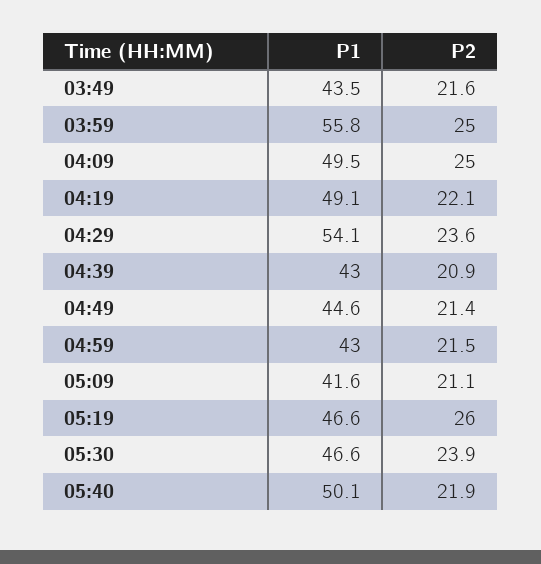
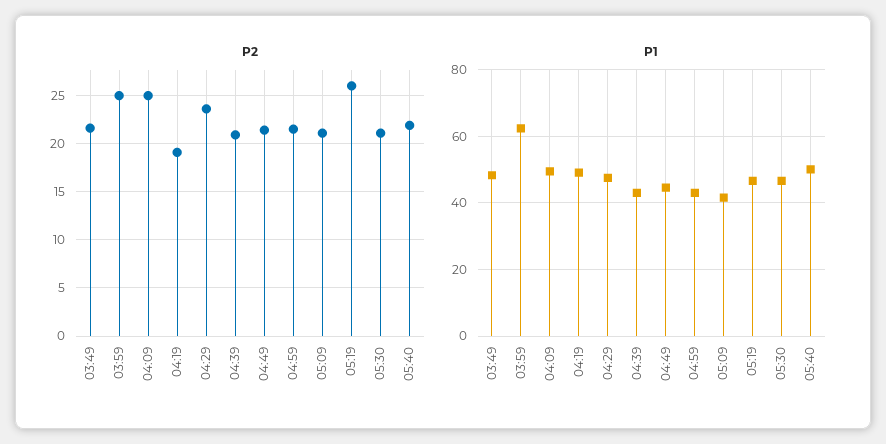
  {
    "P1": {
-     "03:49": 43.5,
+     "03:49": 48,
-     "03:59": 55.8,
+     "03:59": 62,
      "04:09": 49.5,
      "04:19": 49.1,
-     "04:29": 54.1,
+     "04:29": 48,
      "04:39": 43,
      "04:49": 44.6,
      "04:59": 43,
      "05:09": 41.6,
      "05:19": 46.6,
      "05:30": 46.6,
      "05:40": 50.1
    },
    "P2": {
      "03:49": 21.6,
      "03:59": 25,
      "04:09": 25,
-     "04:19": 22.1,
+     "04:19": 19,
      "04:29": 23.6,
      "04:39": 20.9,
      "04:49": 21.4,
      "04:59": 21.5,
      "05:09": 21.1,
      "05:19": 26,
-     "05:30": 23.9,
+     "05:30": 21,
      "05:40": 21.9
    }
  }

